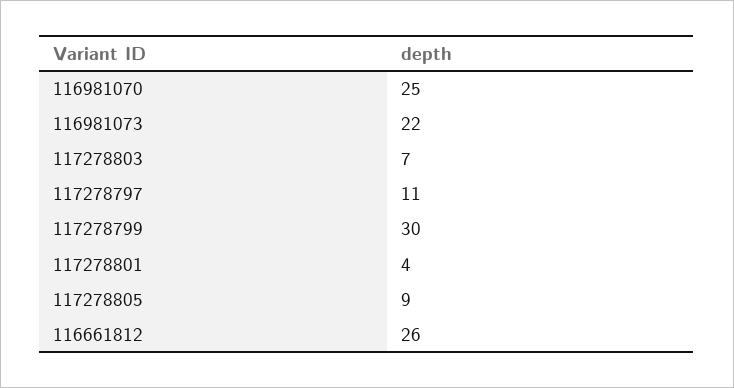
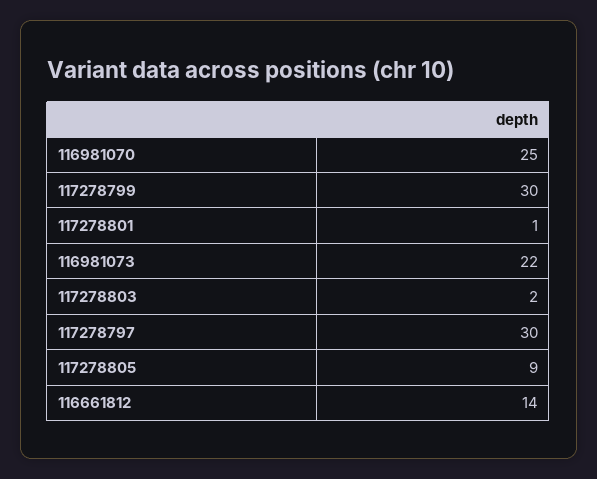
  {
    "116981070": 25,
    "116981073": 22,
-   "117278803": 7,
+   "117278803": 2,
-   "117278797": 11,
+   "117278797": 30,
    "117278799": 30,
-   "117278801": 4,
+   "117278801": 1,
    "117278805": 9,
-   "116661812": 26
+   "116661812": 14
  }

